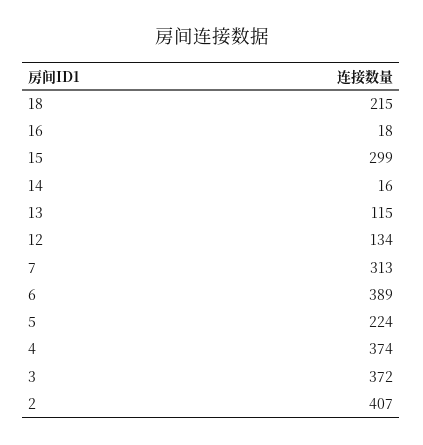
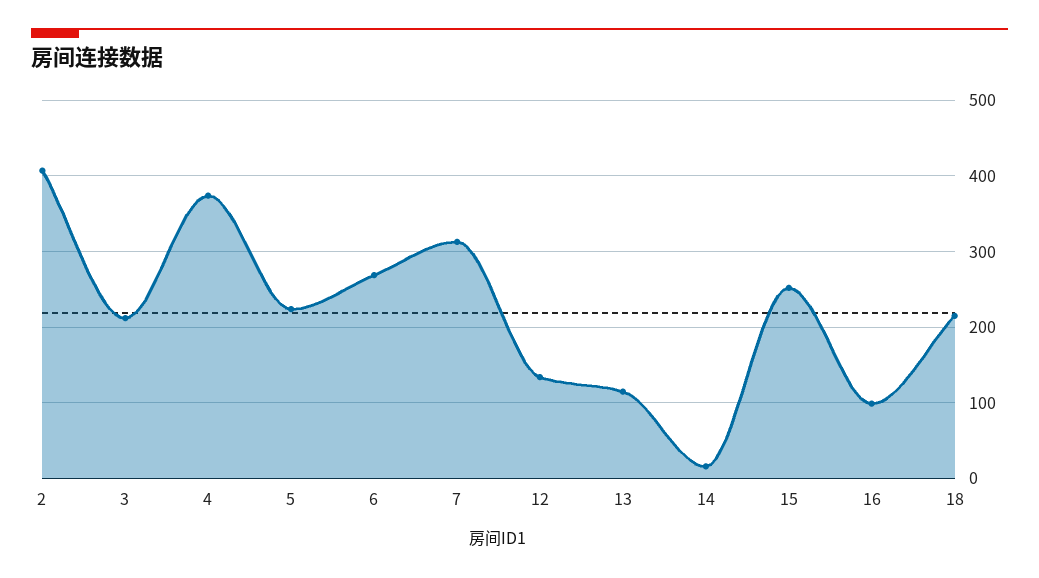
  {
    "18": 215,
-   "16": 18,
+   "16": 100,
-   "15": 299,
+   "15": 250,
    "14": 16,
    "13": 115,
    "12": 134,
    "7": 313,
-   "6": 389,
+   "6": 270,
    "5": 224,
    "4": 374,
-   "3": 372,
+   "3": 210,
    "2": 407
  }

